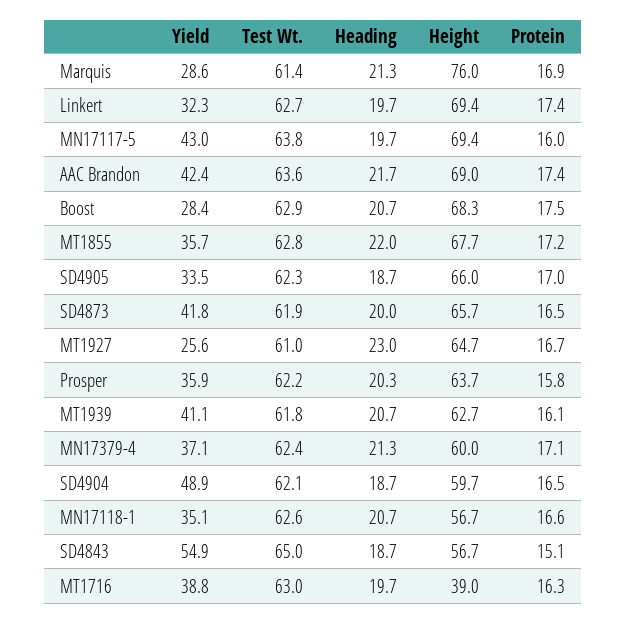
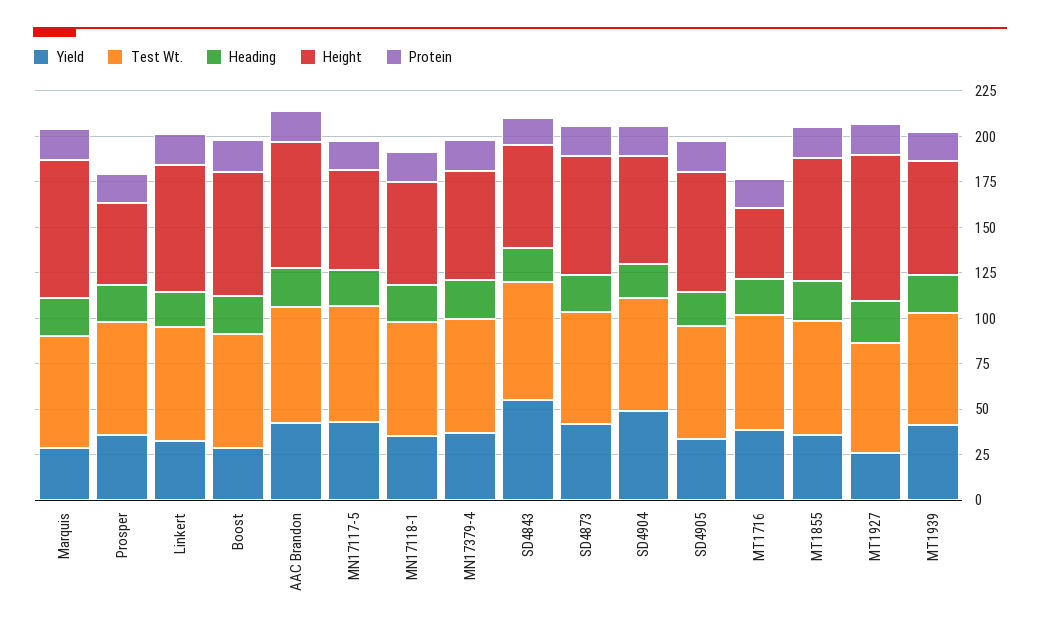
  {
    "Yield": {
      "Marquis": 28.6,
      "Linkert": 32.3,
      "MN17117-5": 43,
      "AAC Brandon": 42.4,
      "Boost": 28.4,
      "MT1855": 35.7,
      "SD4905": 33.5,
      "SD4873": 41.8,
      "MT1927": 25.6,
      "Prosper": 35.9,
      "MT1939": 41.1,
      "MN17379-4": 37.1,
      "SD4904": 48.9,
      "MN17118-1": 35.1,
      "SD4843": 54.9,
      "MT1716": 38.8
    },
    "Test Wt.": {
      "Marquis": 61.4,
      "Linkert": 62.7,
      "MN17117-5": 63.8,
      "AAC Brandon": 63.6,
      "Boost": 62.9,
      "MT1855": 62.8,
      "SD4905": 62.3,
      "SD4873": 61.9,
      "MT1927": 61,
      "Prosper": 62.2,
      "MT1939": 61.8,
      "MN17379-4": 62.4,
      "SD4904": 62.1,
      "MN17118-1": 62.6,
      "SD4843": 65,
      "MT1716": 63
    },
    "Heading": {
      "Marquis": 21.3,
      "Linkert": 19.7,
      "MN17117-5": 19.7,
      "AAC Brandon": 21.7,
      "Boost": 20.7,
      "MT1855": 22,
      "SD4905": 18.7,
      "SD4873": 20,
      "MT1927": 23,
      "Prosper": 20.3,
      "MT1939": 20.7,
      "MN17379-4": 21.3,
      "SD4904": 18.7,
      "MN17118-1": 20.7,
      "SD4843": 18.7,
      "MT1716": 19.7
    },
    "Height": {
      "Marquis": 76,
      "Linkert": 69.4,
-     "MN17117-5": 69.4,
+     "MN17117-5": 55,
      "AAC Brandon": 69,
      "Boost": 68.3,
      "MT1855": 67.7,
      "SD4905": 66,
      "SD4873": 65.7,
-     "MT1927": 64.7,
+     "MT1927": 80,
-     "Prosper": 63.7,
+     "Prosper": 45,
      "MT1939": 62.7,
      "MN17379-4": 60,
      "SD4904": 59.7,
      "MN17118-1": 56.7,
      "SD4843": 56.7,
      "MT1716": 39
    },
    "Protein": {
      "Marquis": 16.9,
      "Linkert": 17.4,
      "MN17117-5": 16,
      "AAC Brandon": 17.4,
      "Boost": 17.5,
      "MT1855": 17.2,
      "SD4905": 17,
      "SD4873": 16.5,
      "MT1927": 16.7,
      "Prosper": 15.8,
      "MT1939": 16.1,
      "MN17379-4": 17.1,
      "SD4904": 16.5,
      "MN17118-1": 16.6,
      "SD4843": 15.1,
      "MT1716": 16.3
    }
  }

